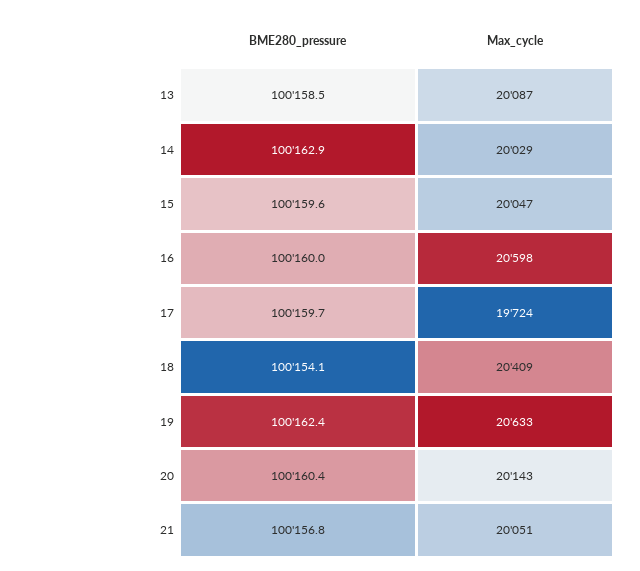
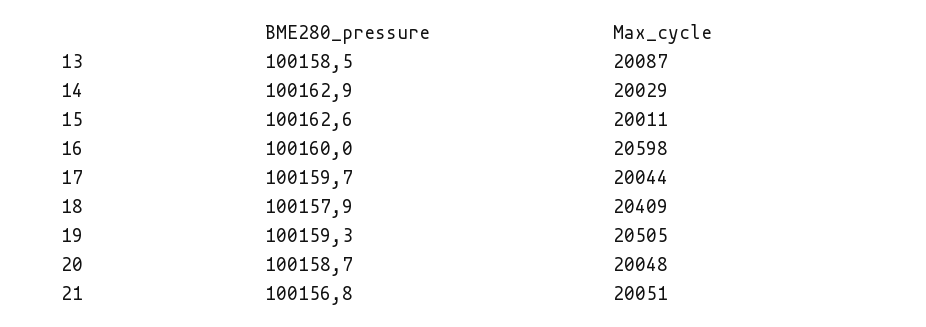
  {
    "BME280_pressure": {
      "13": 100158.5,
      "14": 100162.9,
-     "15": 100159.6,
+     "15": 100162.6,
      "16": 100160,
      "17": 100159.7,
-     "18": 100154.1,
+     "18": 100157.9,
-     "19": 100162.4,
+     "19": 100159.3,
-     "20": 100160.4,
+     "20": 100158.7,
      "21": 100156.8
    },
    "Max_cycle": {
      "13": 20087,
      "14": 20029,
-     "15": 20047,
+     "15": 20011,
      "16": 20598,
-     "17": 19724,
+     "17": 20044,
      "18": 20409,
-     "19": 20633,
+     "19": 20505,
-     "20": 20143,
+     "20": 20048,
      "21": 20051
    }
  }

